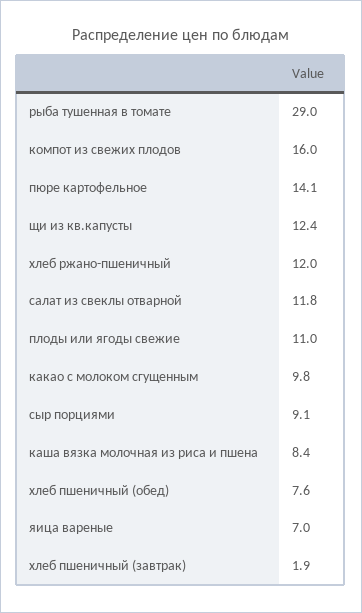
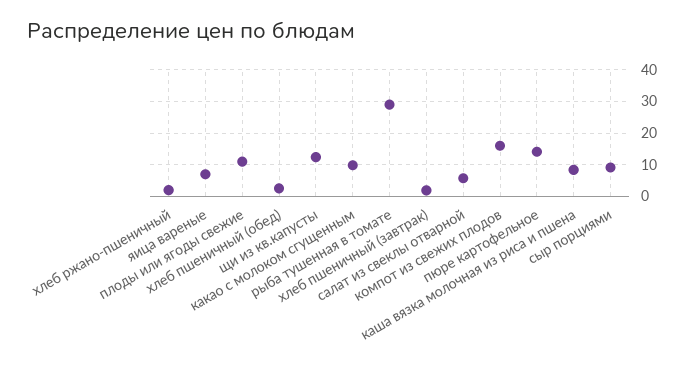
  {
    "рыба тушенная в томате": 29,
    "компот из свежих плодов": 16,
    "пюре картофельное": 14.1,
    "щи из кв.капусты": 12.4,
-   "хлеб ржано-пшеничный": 12,
+   "хлеб ржано-пшеничный": 2,
-   "салат из свеклы отварной": 11.8,
+   "салат из свеклы отварной": 6,
    "плоды или ягоды свежие": 11,
    "какао с молоком сгущенным": 9.8,
    "сыр порциями": 9.1,
    "каша вязка молочная из риса и пшена": 8.4,
-   "хлеб пшеничный (обед)": 7.6,
+   "хлеб пшеничный (обед)": 2,
    "яица вареные": 7,
    "хлеб пшеничный (завтрак)": 1.9
  }

